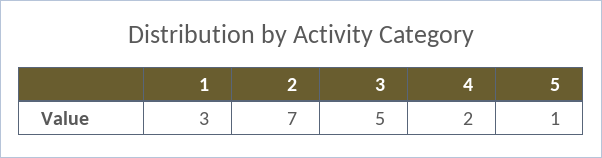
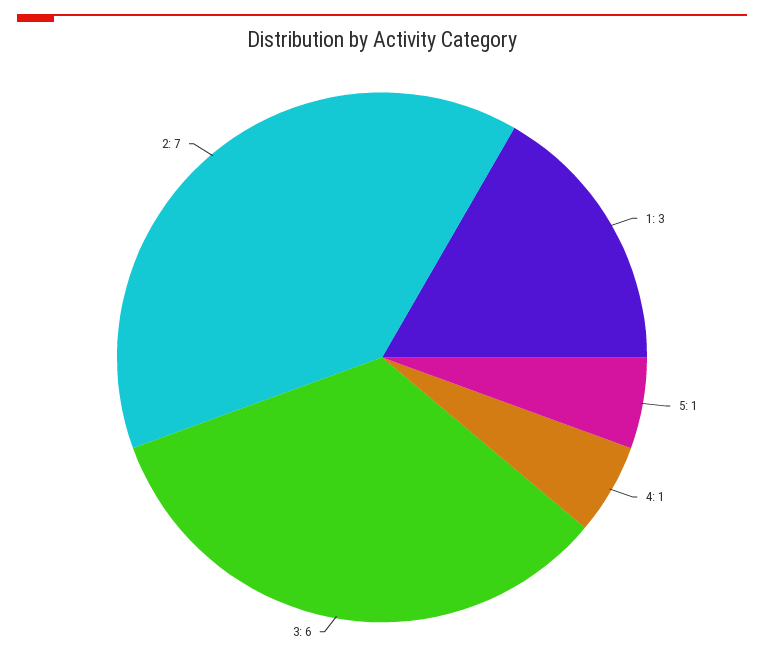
  {
    "1": 3,
    "2": 7,
-   "3": 5,
+   "3": 6,
-   "4": 2,
+   "4": 1,
    "5": 1
  }

